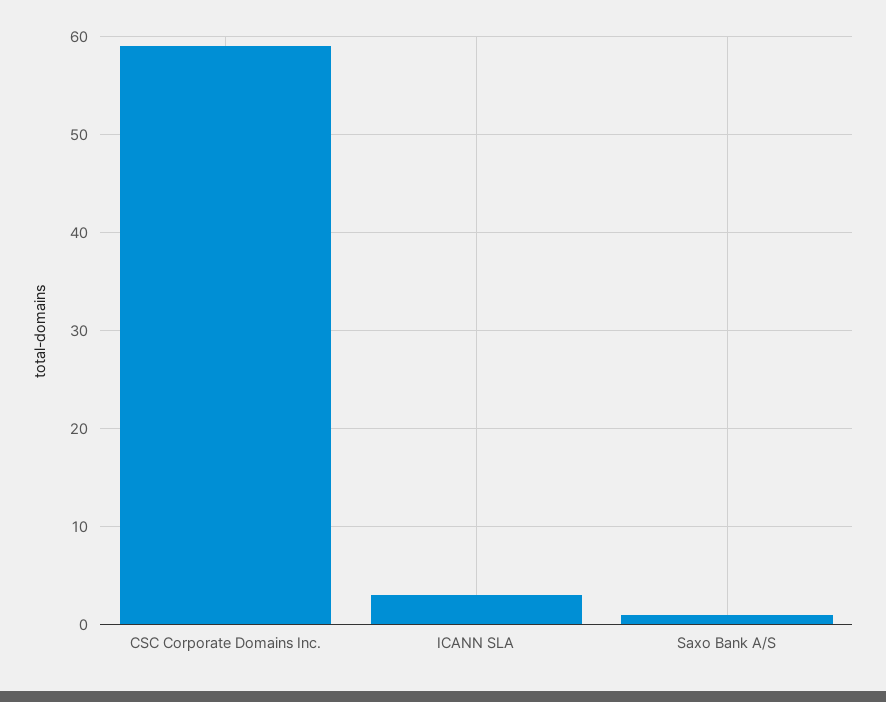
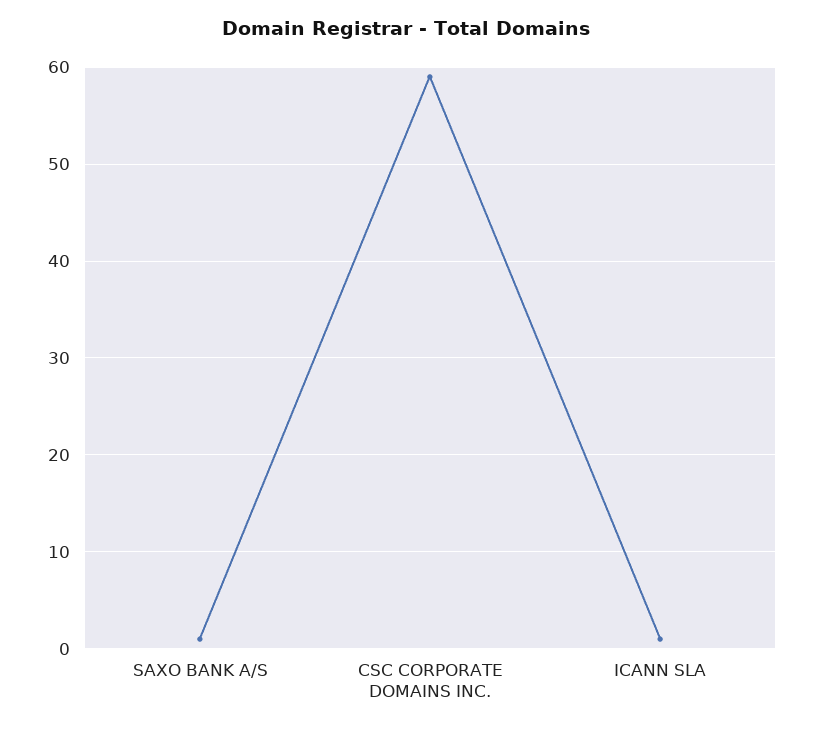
  {
    "CSC Corporate Domains Inc.": 59,
-   "ICANN SLA": 3,
+   "ICANN SLA": 1,
    "Saxo Bank A/S": 1
  }

